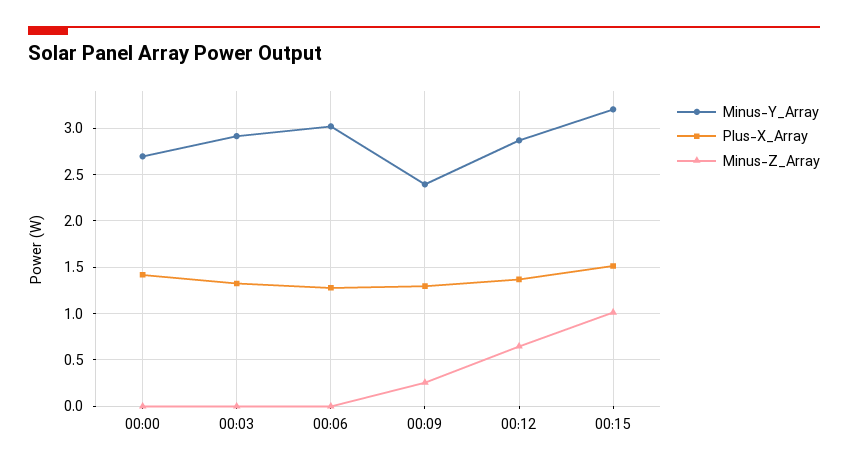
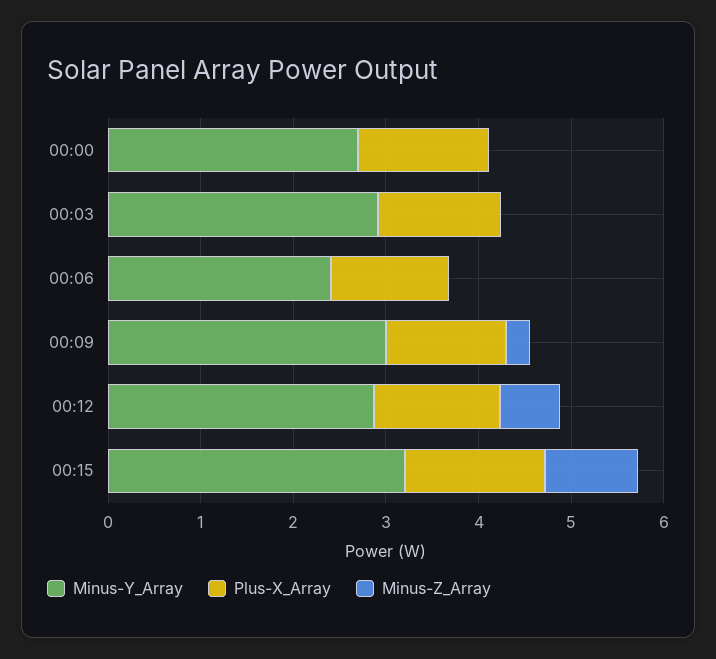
  {
    "Minus-Y_Array": {
      "00:00": 2.7,
      "00:03": 2.9,
-     "00:06": 3,
+     "00:06": 2.4,
-     "00:09": 2.4,
+     "00:09": 3,
      "00:12": 2.9,
      "00:15": 3.2
    },
    "Plus-X_Array": {
      "00:00": 1.4,
      "00:03": 1.3,
      "00:06": 1.3,
      "00:09": 1.3,
      "00:12": 1.4,
      "00:15": 1.5
    },
    "Minus-Z_Array": {
      "00:00": 0,
      "00:03": 0,
      "00:06": 0,
      "00:09": 0.3,
      "00:12": 0.6,
      "00:15": 1
    }
  }

